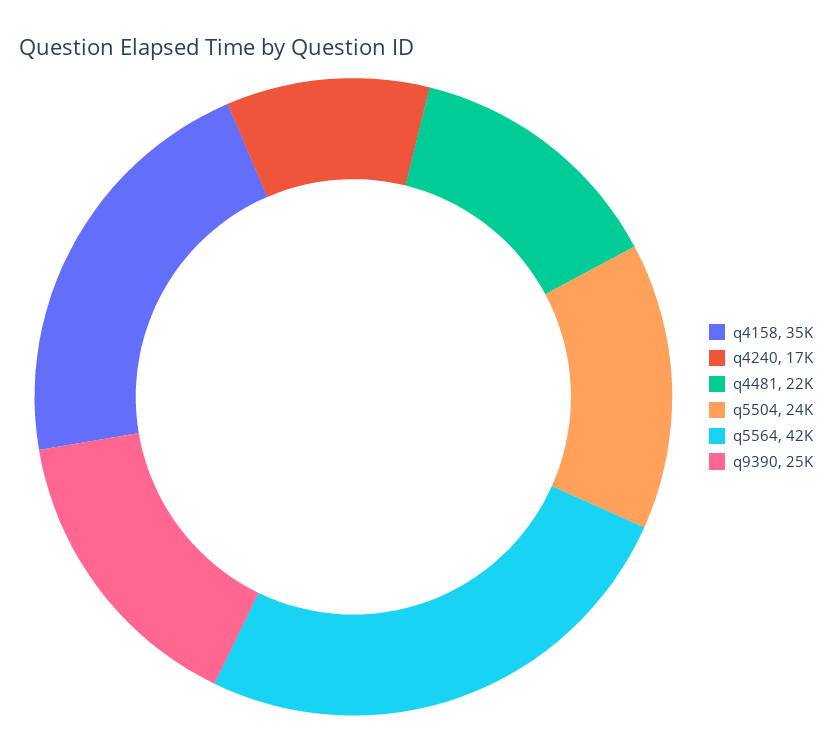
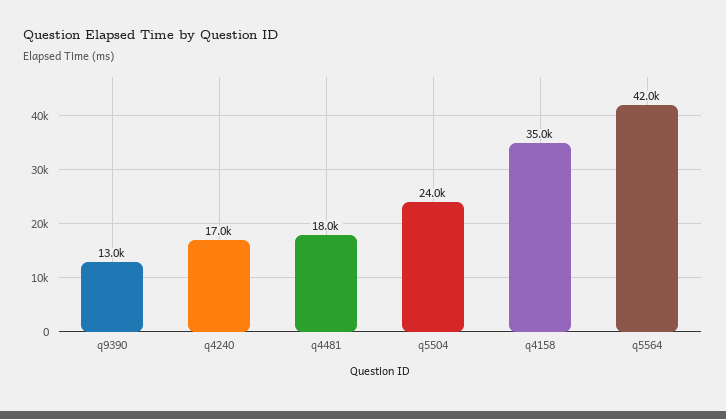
  {
    "q4158": 35000,
    "q4240": 17000,
-   "q4481": 22000,
+   "q4481": 18000,
    "q5504": 24000,
    "q5564": 42000,
-   "q9390": 25000
+   "q9390": 13000
  }

